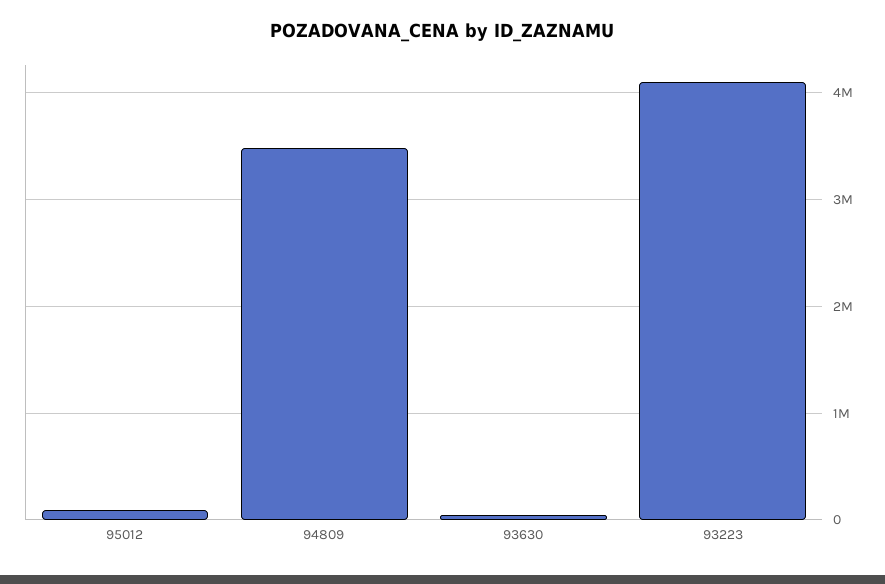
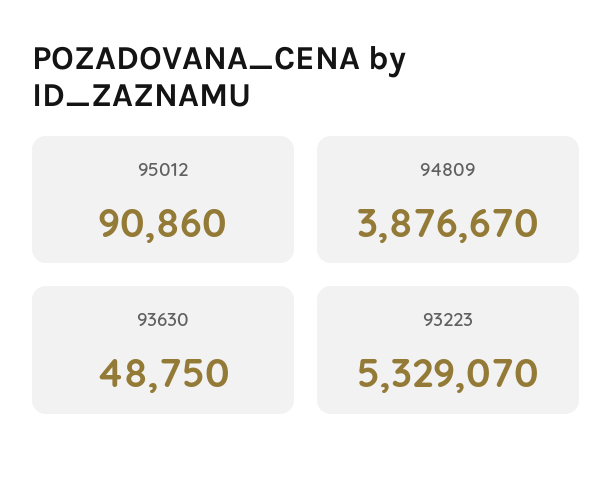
  {
    "95012": 90860,
-   "94809": 3500000,
+   "94809": 3876670,
    "93630": 48750,
-   "93223": 4100000
+   "93223": 5329070
  }

